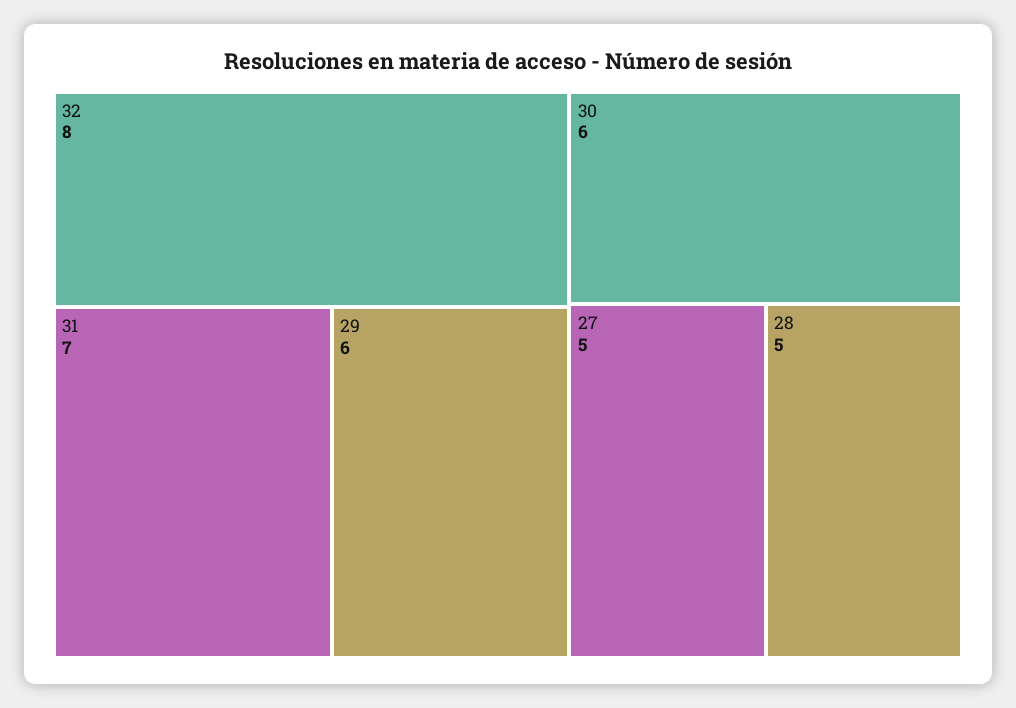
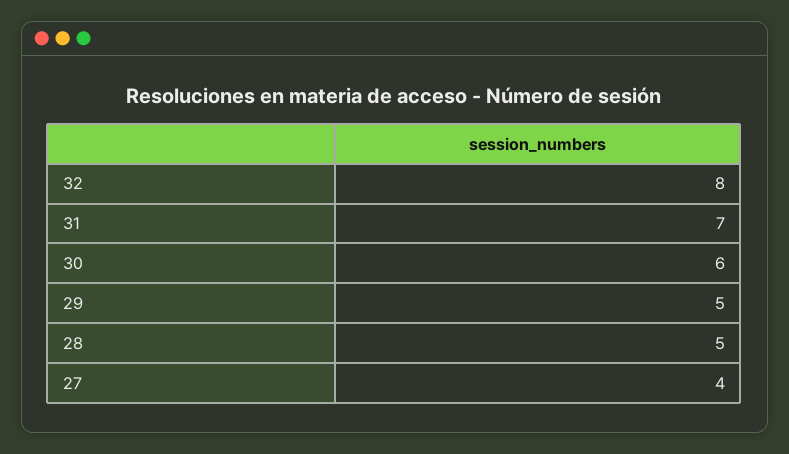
  {
    "32": 8,
    "31": 7,
-   "29": 6,
+   "29": 5,
    "30": 6,
-   "27": 5,
+   "27": 4,
    "28": 5
  }

